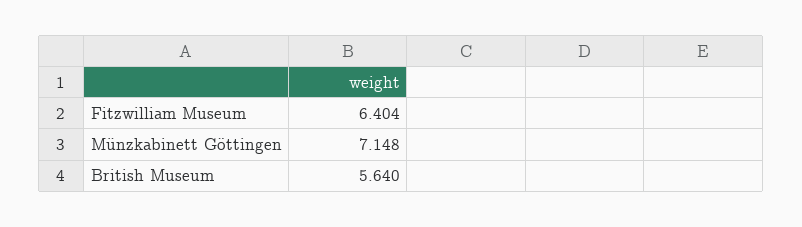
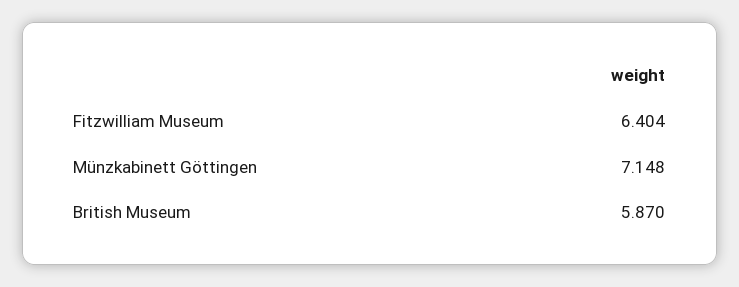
  {
    "Fitzwilliam Museum": 6.404,
    "Münzkabinett Göttingen": 7.148,
-   "British Museum": 5.64
+   "British Museum": 5.87
  }

